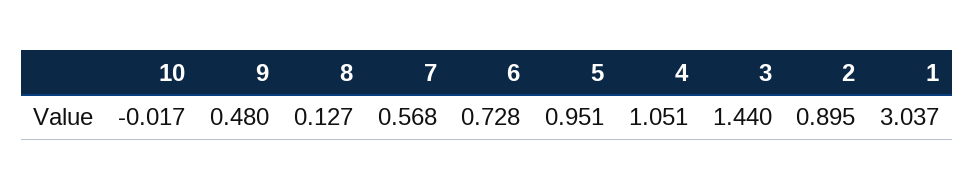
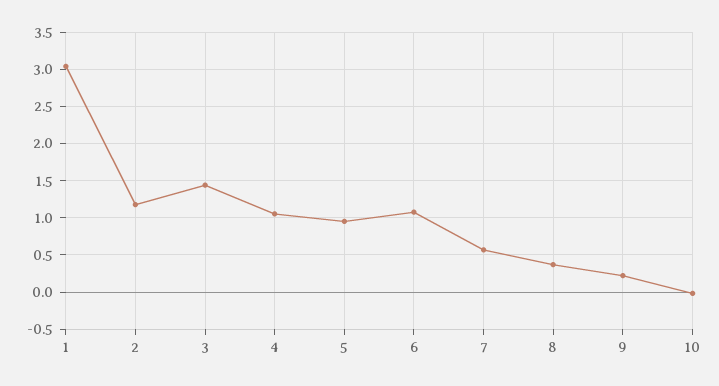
  {
    "10": -0.017,
-   "9": 0.48,
+   "9": 0.2,
-   "8": 0.127,
+   "8": 0.4,
    "7": 0.568,
-   "6": 0.728,
+   "6": 1.1,
    "5": 0.951,
    "4": 1.051,
    "3": 1.44,
-   "2": 0.895,
+   "2": 1.2,
    "1": 3.037
  }

